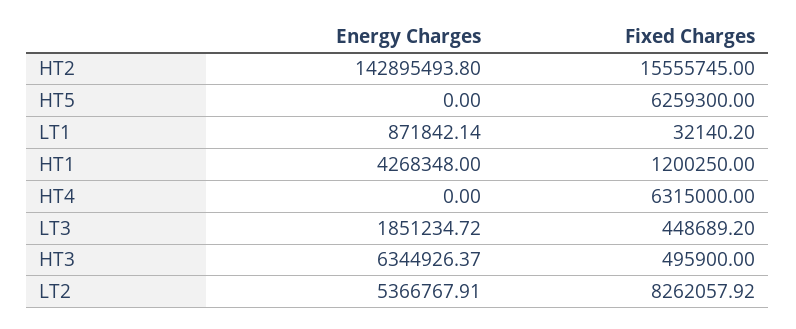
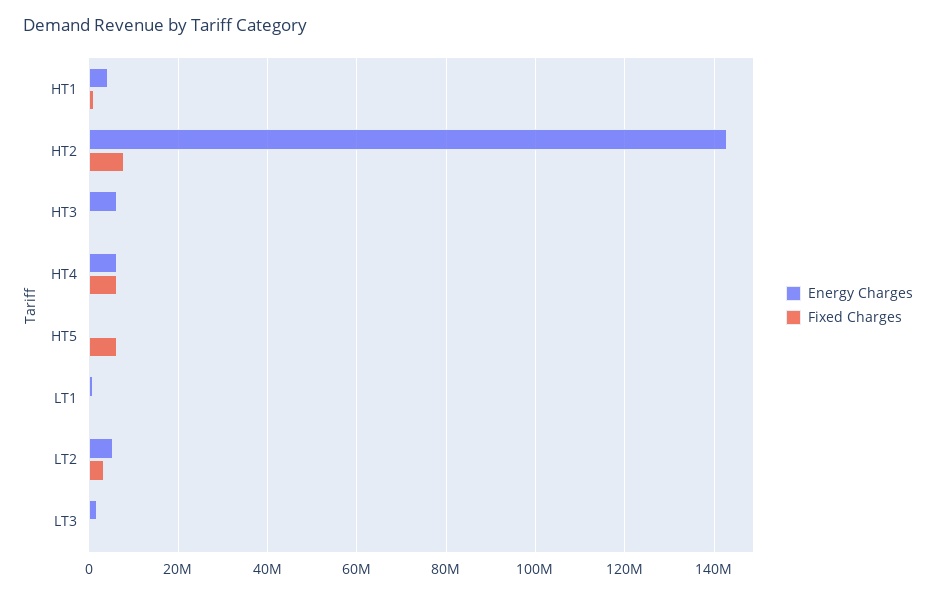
  {
    "Energy Charges": {
      "HT2": 142895493.8,
      "HT5": 0,
      "LT1": 871842.14,
      "HT1": 4268348,
-     "HT4": 0,
+     "HT4": 6000000,
      "LT3": 1851234.72,
      "HT3": 6344926.37,
      "LT2": 5366767.91
    },
    "Fixed Charges": {
-     "HT2": 15555745,
+     "HT2": 8000000,
      "HT5": 6259300,
      "LT1": 32140.2,
      "HT1": 1200250,
      "HT4": 6315000,
      "LT3": 448689.2,
      "HT3": 495900,
-     "LT2": 8262057.92
+     "LT2": 4000000
    }
  }

